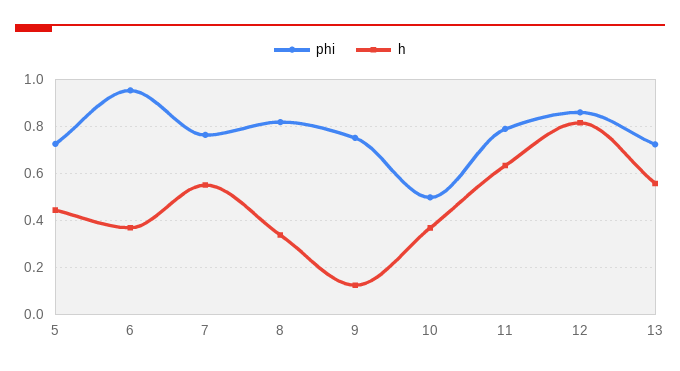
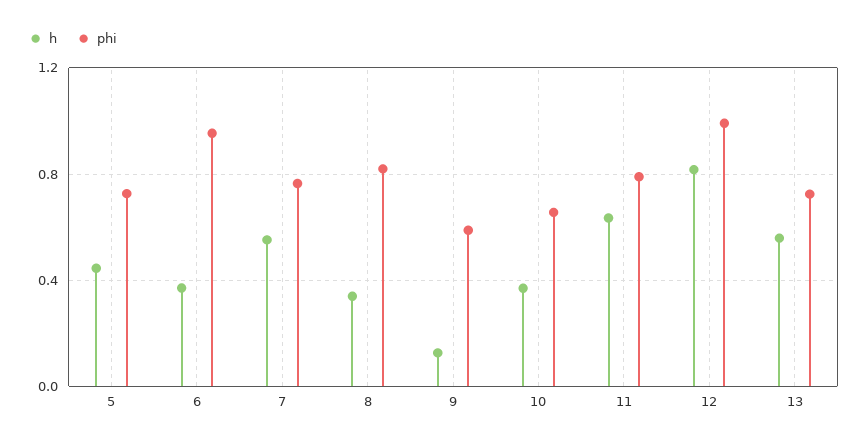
  {
    "phi": {
      "5": 0.75,
      "6": 0.95,
      "7": 0.75,
      "8": 0.8,
-     "9": 0.75,
+     "9": 0.6,
-     "10": 0.5,
+     "10": 0.65,
      "11": 0.8,
-     "12": 0.85,
+     "12": 1,
      "13": 0.7
    },
    "h": {
      "5": 0.45,
      "6": 0.35,
      "7": 0.55,
      "8": 0.35,
      "9": 0.15,
      "10": 0.35,
      "11": 0.65,
      "12": 0.8,
      "13": 0.55
    }
  }

